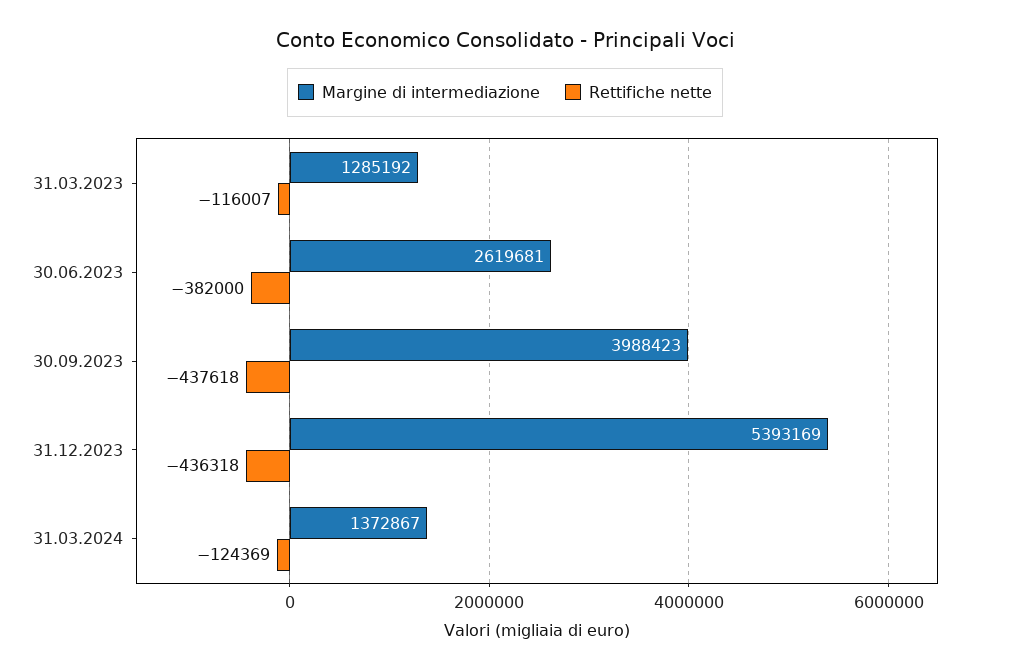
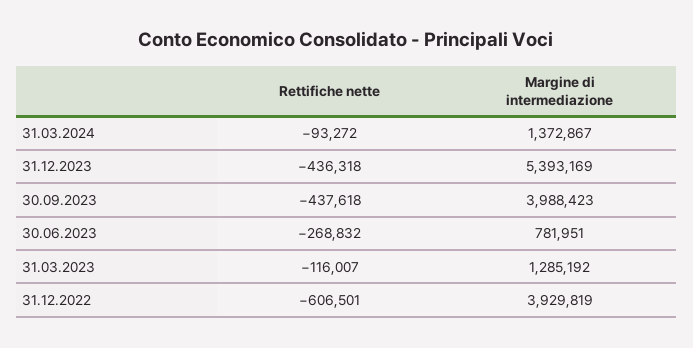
  {
    "Margine di intermediazione": {
      "31.03.2023": 1285192,
-     "30.06.2023": 2619681,
+     "30.06.2023": 781951,
      "30.09.2023": 3988423,
      "31.12.2023": 5393169,
-     "31.03.2024": 1372867
+     "31.03.2024": 1372867,
+     "31.12.2022": 3929819
    },
    "Rettifiche nette": {
      "31.03.2023": -116007,
-     "30.06.2023": -382000,
+     "30.06.2023": -268832,
      "30.09.2023": -437618,
      "31.12.2023": -436318,
-     "31.03.2024": -124369
+     "31.03.2024": -93272,
+     "31.12.2022": -606501
    }
  }

